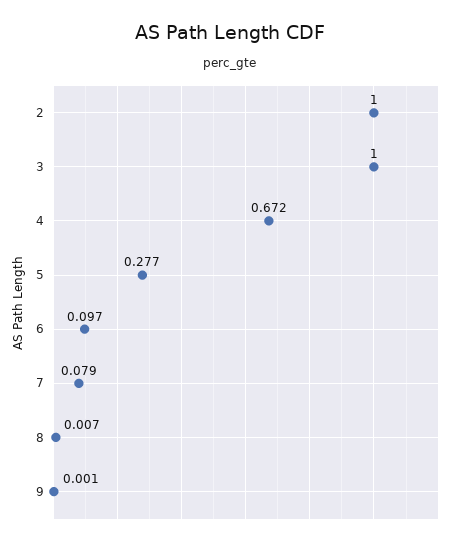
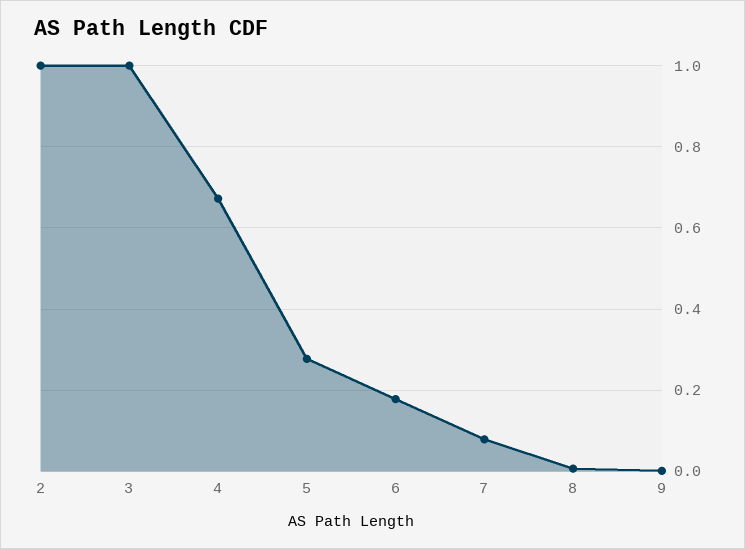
  {
    "2": 1,
    "3": 1,
    "4": 0.672,
    "5": 0.277,
-   "6": 0.097,
+   "6": 0.18,
    "7": 0.079,
    "8": 0.007,
    "9": 0.001
  }

